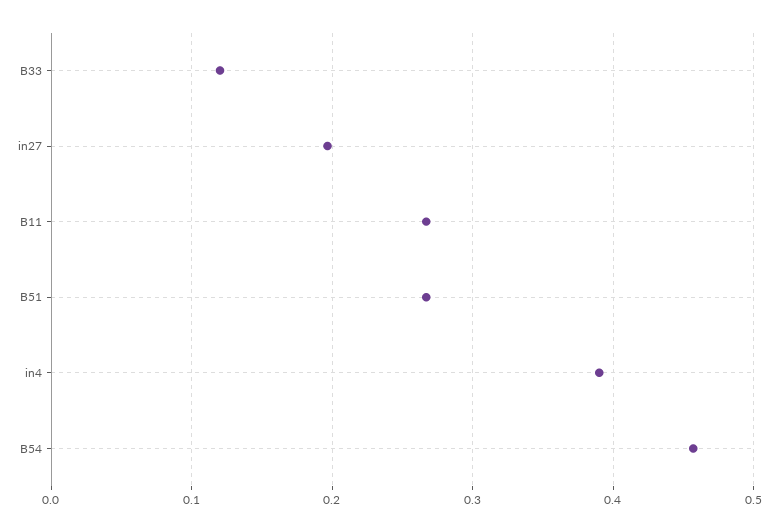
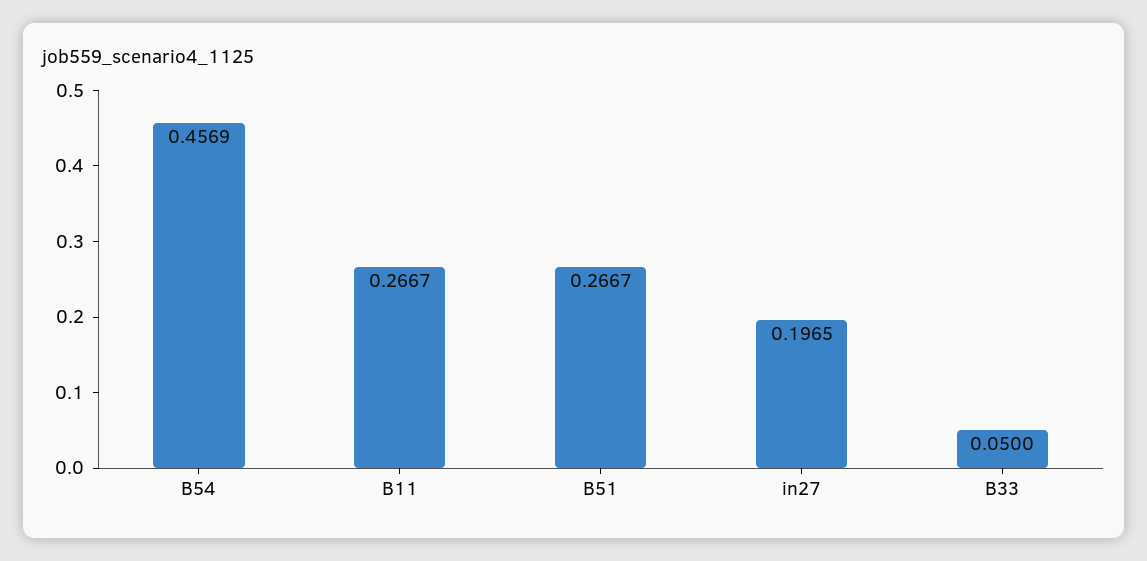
  {
-   "B33": 0.12,
+   "B33": 0.05,
    "in27": 0.1965,
    "B11": 0.2667,
    "B51": 0.2667,
-   "in4": 0.39,
    "B54": 0.4569
  }

